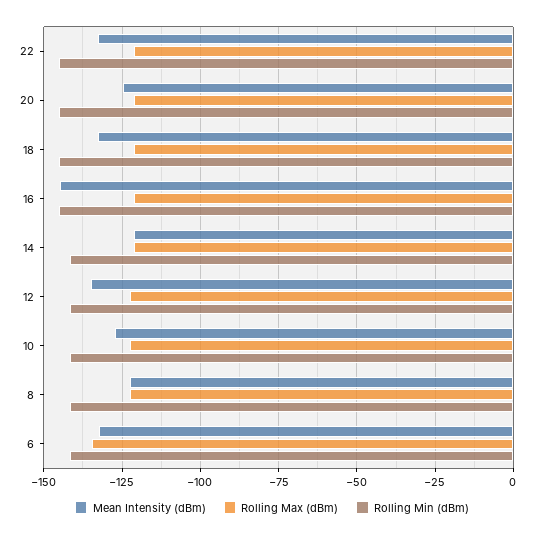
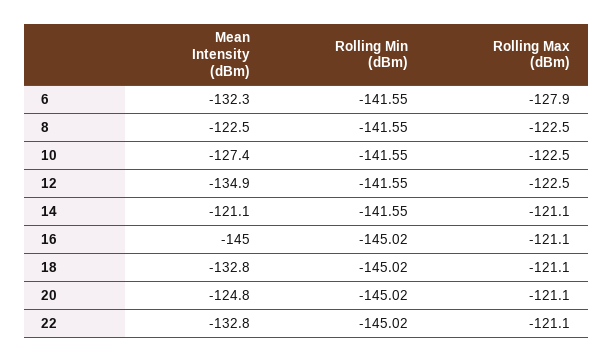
  {
    "Mean Intensity (dBm)": {
      "22": -132.8,
      "20": -124.8,
      "18": -132.8,
      "16": -145,
      "14": -121.1,
      "12": -134.9,
      "10": -127.4,
      "8": -122.5,
      "6": -132.3
    },
    "Rolling Max (dBm)": {
      "22": -121.1,
      "20": -121.1,
      "18": -121.1,
      "16": -121.1,
      "14": -121.1,
      "12": -122.5,
      "10": -122.5,
      "8": -122.5,
-     "6": -135
+     "6": -127.9
    },
    "Rolling Min (dBm)": {
      "22": -145.02,
      "20": -145.02,
      "18": -145.02,
      "16": -145.02,
      "14": -141.55,
      "12": -141.55,
      "10": -141.55,
      "8": -141.55,
      "6": -141.55
    }
  }

